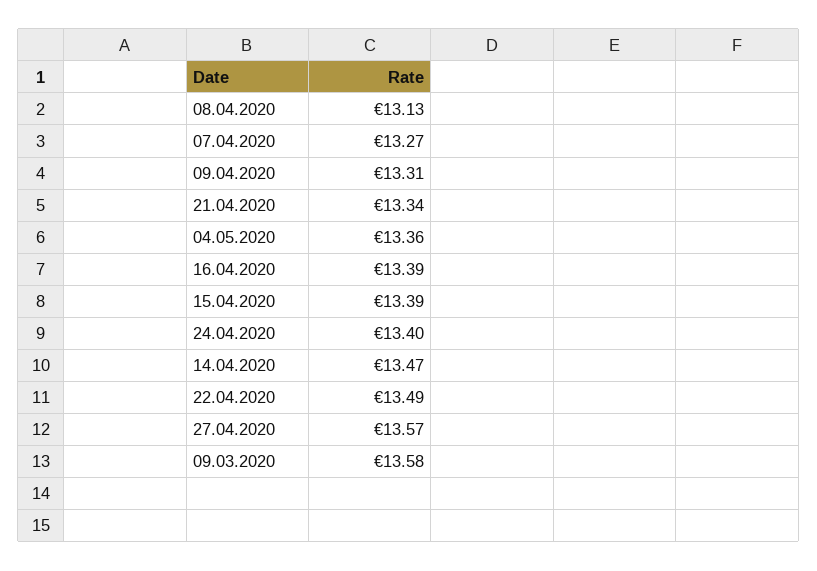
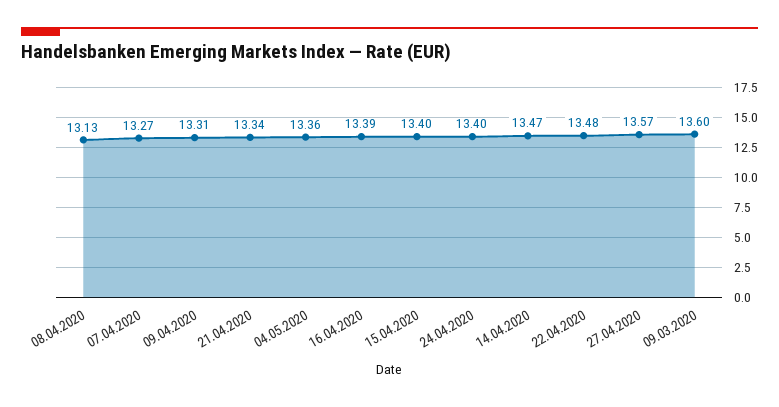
  {
    "08.04.2020": 13.13,
    "07.04.2020": 13.27,
    "09.04.2020": 13.31,
    "21.04.2020": 13.34,
    "04.05.2020": 13.36,
    "16.04.2020": 13.39,
-   "15.04.2020": 13.39,
+   "15.04.2020": 13.4,
    "24.04.2020": 13.4,
    "14.04.2020": 13.47,
-   "22.04.2020": 13.49,
+   "22.04.2020": 13.48,
    "27.04.2020": 13.57,
-   "09.03.2020": 13.58
+   "09.03.2020": 13.6
  }

